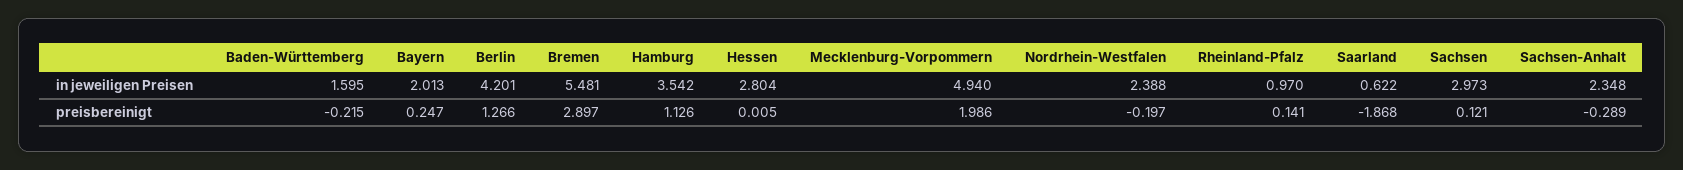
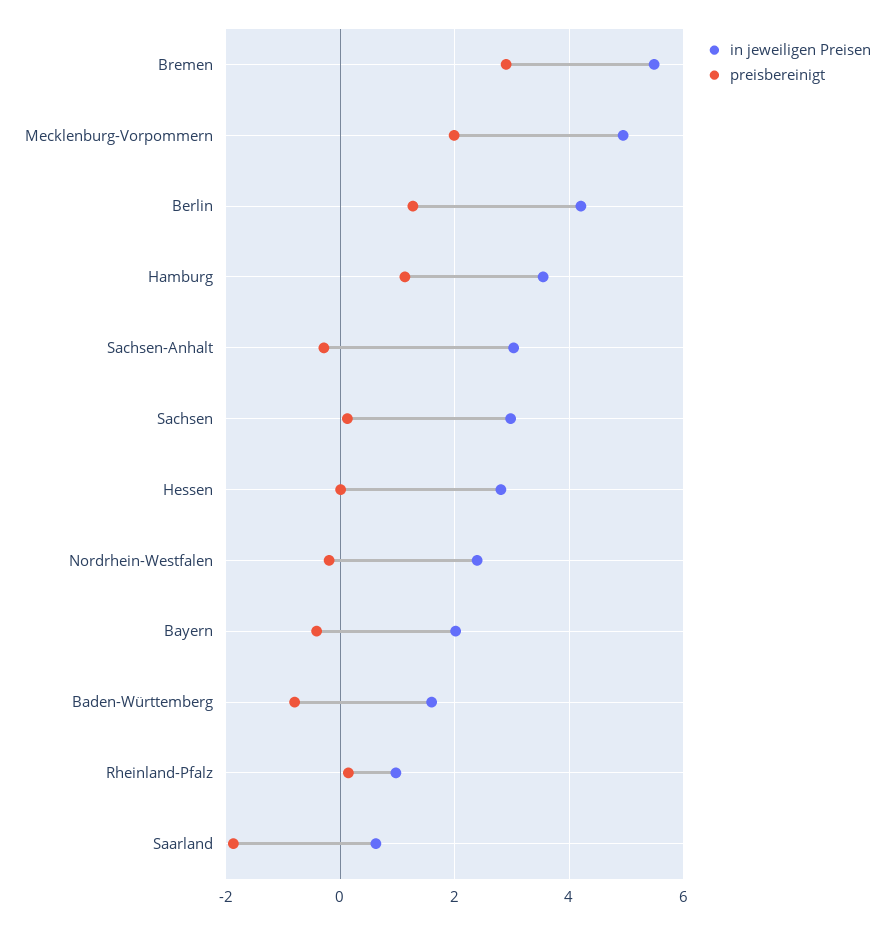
  {
    "in jeweiligen Preisen": {
      "Baden-Württemberg": 1.595,
      "Bayern": 2.013,
      "Berlin": 4.201,
      "Bremen": 5.481,
      "Hamburg": 3.542,
      "Hessen": 2.804,
      "Mecklenburg-Vorpommern": 4.94,
      "Nordrhein-Westfalen": 2.388,
      "Rheinland-Pfalz": 0.97,
      "Saarland": 0.622,
      "Sachsen": 2.973,
-     "Sachsen-Anhalt": 2.348
+     "Sachsen-Anhalt": 3
    },
    "preisbereinigt": {
-     "Baden-Württemberg": -0.215,
+     "Baden-Württemberg": -0.8,
-     "Bayern": 0.247,
+     "Bayern": -0.4,
      "Berlin": 1.266,
      "Bremen": 2.897,
      "Hamburg": 1.126,
      "Hessen": 0.005,
      "Mecklenburg-Vorpommern": 1.986,
      "Nordrhein-Westfalen": -0.197,
      "Rheinland-Pfalz": 0.141,
      "Saarland": -1.868,
      "Sachsen": 0.121,
      "Sachsen-Anhalt": -0.289
    }
  }

